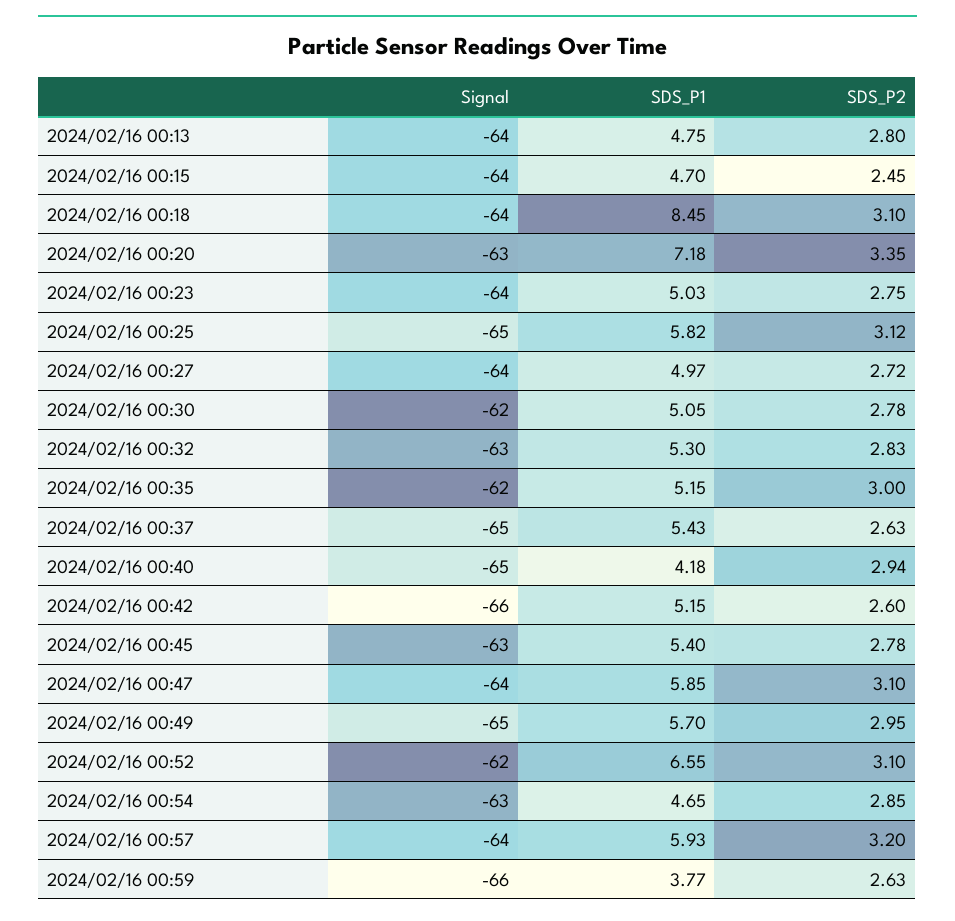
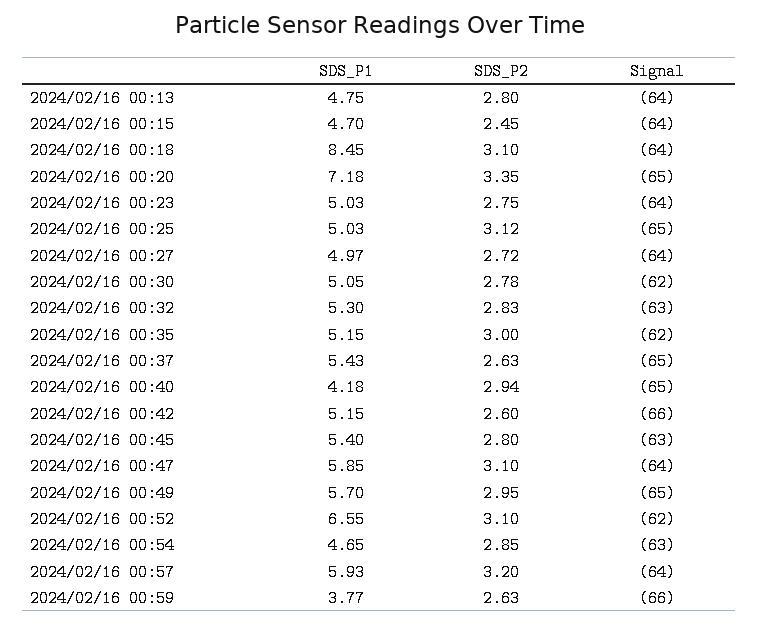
  {
    "Signal": {
      "2024/02/16 00:13": -64,
      "2024/02/16 00:15": -64,
      "2024/02/16 00:18": -64,
-     "2024/02/16 00:20": -63,
+     "2024/02/16 00:20": -65,
      "2024/02/16 00:23": -64,
      "2024/02/16 00:25": -65,
      "2024/02/16 00:27": -64,
      "2024/02/16 00:30": -62,
      "2024/02/16 00:32": -63,
      "2024/02/16 00:35": -62,
      "2024/02/16 00:37": -65,
      "2024/02/16 00:40": -65,
      "2024/02/16 00:42": -66,
      "2024/02/16 00:45": -63,
      "2024/02/16 00:47": -64,
      "2024/02/16 00:49": -65,
      "2024/02/16 00:52": -62,
      "2024/02/16 00:54": -63,
      "2024/02/16 00:57": -64,
      "2024/02/16 00:59": -66
    },
    "SDS_P1": {
      "2024/02/16 00:13": 4.75,
      "2024/02/16 00:15": 4.7,
      "2024/02/16 00:18": 8.45,
      "2024/02/16 00:20": 7.18,
      "2024/02/16 00:23": 5.03,
-     "2024/02/16 00:25": 5.82,
+     "2024/02/16 00:25": 5.03,
      "2024/02/16 00:27": 4.97,
      "2024/02/16 00:30": 5.05,
      "2024/02/16 00:32": 5.3,
      "2024/02/16 00:35": 5.15,
      "2024/02/16 00:37": 5.43,
      "2024/02/16 00:40": 4.18,
      "2024/02/16 00:42": 5.15,
      "2024/02/16 00:45": 5.4,
      "2024/02/16 00:47": 5.85,
      "2024/02/16 00:49": 5.7,
      "2024/02/16 00:52": 6.55,
      "2024/02/16 00:54": 4.65,
      "2024/02/16 00:57": 5.93,
      "2024/02/16 00:59": 3.77
    },
    "SDS_P2": {
      "2024/02/16 00:13": 2.8,
      "2024/02/16 00:15": 2.45,
      "2024/02/16 00:18": 3.1,
      "2024/02/16 00:20": 3.35,
      "2024/02/16 00:23": 2.75,
      "2024/02/16 00:25": 3.12,
      "2024/02/16 00:27": 2.72,
      "2024/02/16 00:30": 2.78,
      "2024/02/16 00:32": 2.83,
      "2024/02/16 00:35": 3,
      "2024/02/16 00:37": 2.63,
      "2024/02/16 00:40": 2.94,
      "2024/02/16 00:42": 2.6,
-     "2024/02/16 00:45": 2.78,
+     "2024/02/16 00:45": 2.8,
      "2024/02/16 00:47": 3.1,
      "2024/02/16 00:49": 2.95,
      "2024/02/16 00:52": 3.1,
      "2024/02/16 00:54": 2.85,
      "2024/02/16 00:57": 3.2,
      "2024/02/16 00:59": 2.63
    }
  }

